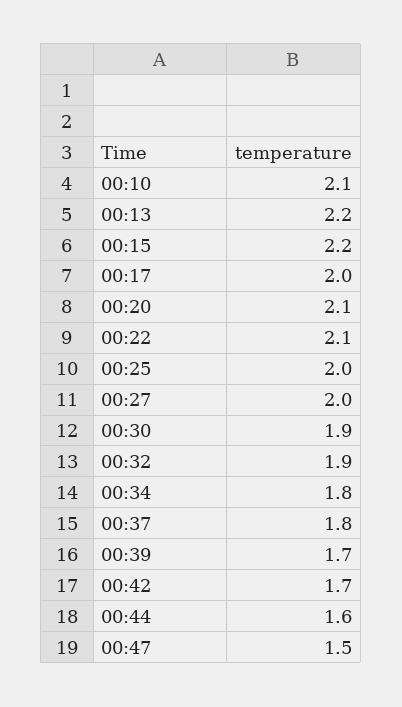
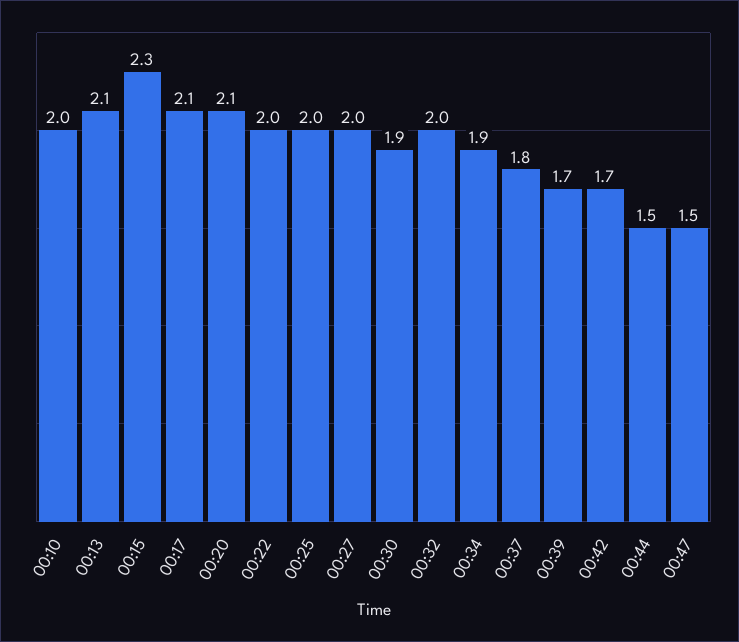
  {
-   "00:10": 2.1,
+   "00:10": 2,
-   "00:13": 2.2,
+   "00:13": 2.1,
-   "00:15": 2.2,
+   "00:15": 2.3,
-   "00:17": 2,
+   "00:17": 2.1,
    "00:20": 2.1,
-   "00:22": 2.1,
+   "00:22": 2,
    "00:25": 2,
    "00:27": 2,
    "00:30": 1.9,
-   "00:32": 1.9,
+   "00:32": 2,
-   "00:34": 1.8,
+   "00:34": 1.9,
    "00:37": 1.8,
    "00:39": 1.7,
    "00:42": 1.7,
-   "00:44": 1.6,
+   "00:44": 1.5,
    "00:47": 1.5
  }

